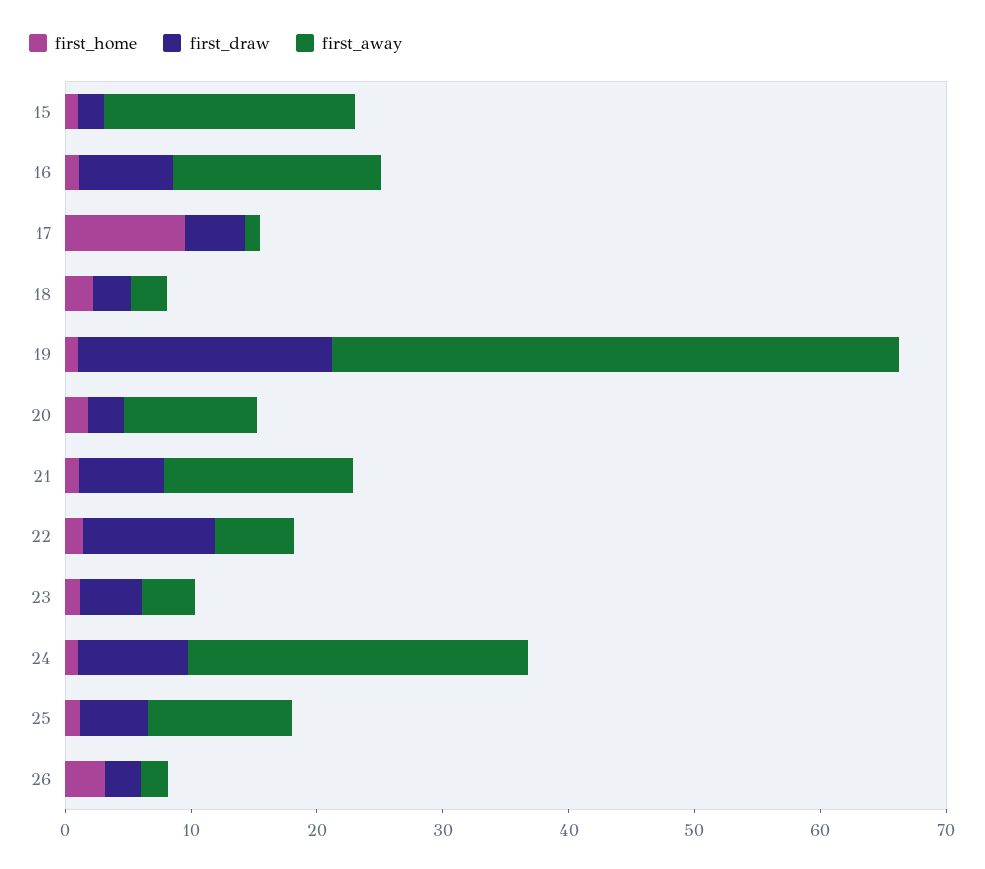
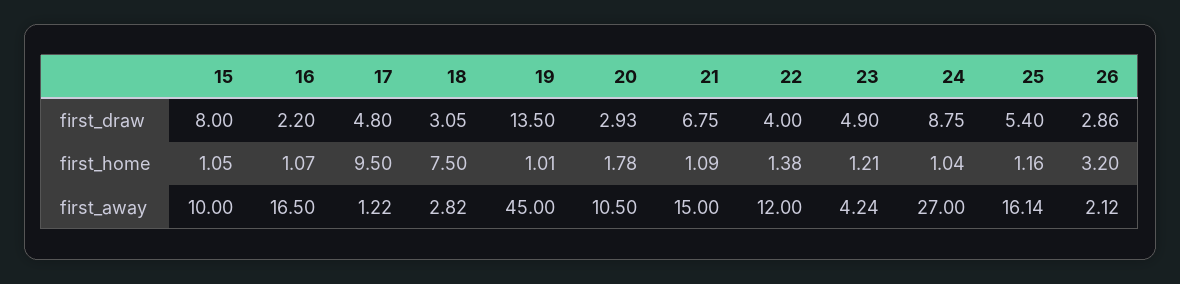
  {
    "first_home": {
      "15": 1.05,
      "16": 1.07,
      "17": 9.5,
-     "18": 2,
+     "18": 7.5,
      "19": 1.01,
      "20": 1.78,
      "21": 1.09,
      "22": 1.38,
      "23": 1.21,
      "24": 1.04,
      "25": 1.16,
      "26": 3.2
    },
    "first_draw": {
-     "15": 2,
+     "15": 8,
-     "16": 8,
+     "16": 2.2,
      "17": 4.8,
      "18": 3.05,
-     "19": 20,
+     "19": 13.5,
      "20": 2.93,
      "21": 6.75,
-     "22": 10,
+     "22": 4,
      "23": 4.9,
      "24": 8.75,
      "25": 5.4,
      "26": 2.86
    },
    "first_away": {
-     "15": 20,
+     "15": 10,
      "16": 16.5,
      "17": 1.22,
      "18": 2.82,
      "19": 45,
      "20": 10.5,
      "21": 15,
-     "22": 6,
+     "22": 12,
      "23": 4.24,
      "24": 27,
-     "25": 12,
+     "25": 16.14,
      "26": 2.12
    }
  }

